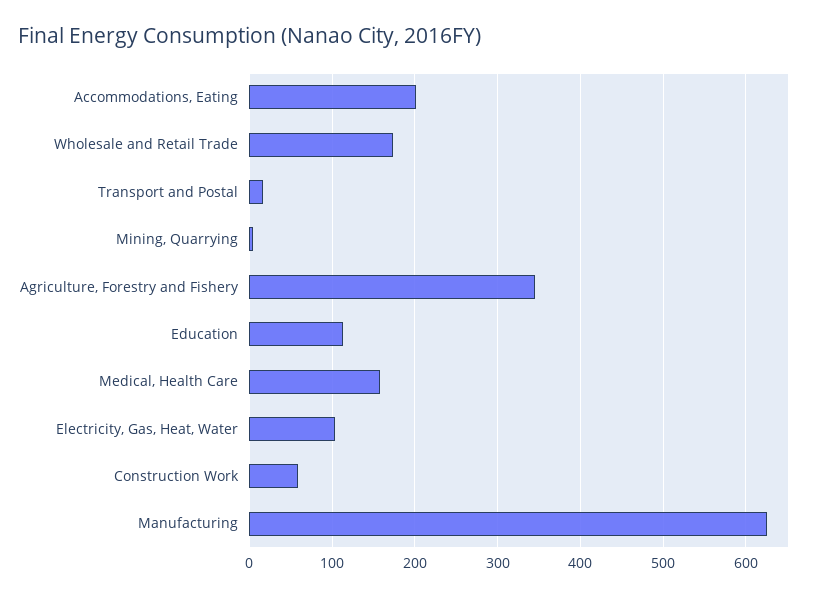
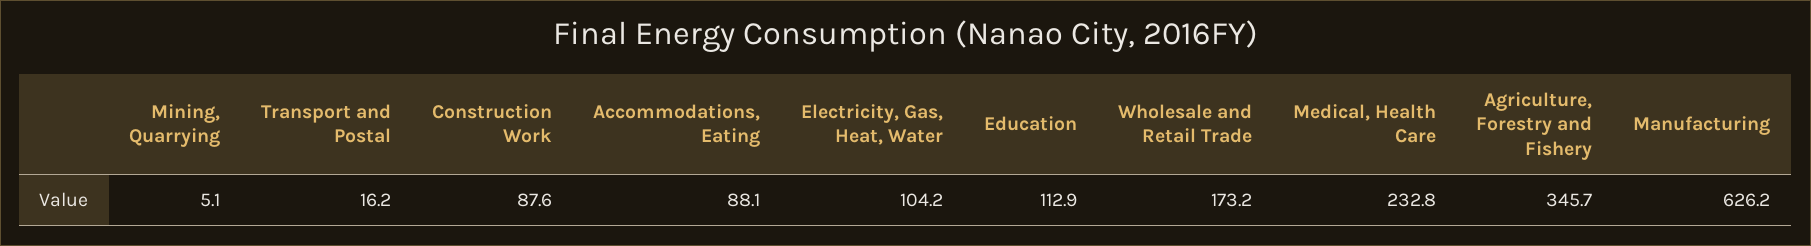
  {
-   "Accommodations, Eating": 200,
+   "Accommodations, Eating": 88.1,
    "Wholesale and Retail Trade": 173.2,
    "Transport and Postal": 16.2,
    "Mining, Quarrying": 5.1,
    "Agriculture, Forestry and Fishery": 345.7,
    "Education": 112.9,
-   "Medical, Health Care": 160,
+   "Medical, Health Care": 232.8,
    "Electricity, Gas, Heat, Water": 104.2,
-   "Construction Work": 60,
+   "Construction Work": 87.6,
    "Manufacturing": 626.2
  }

